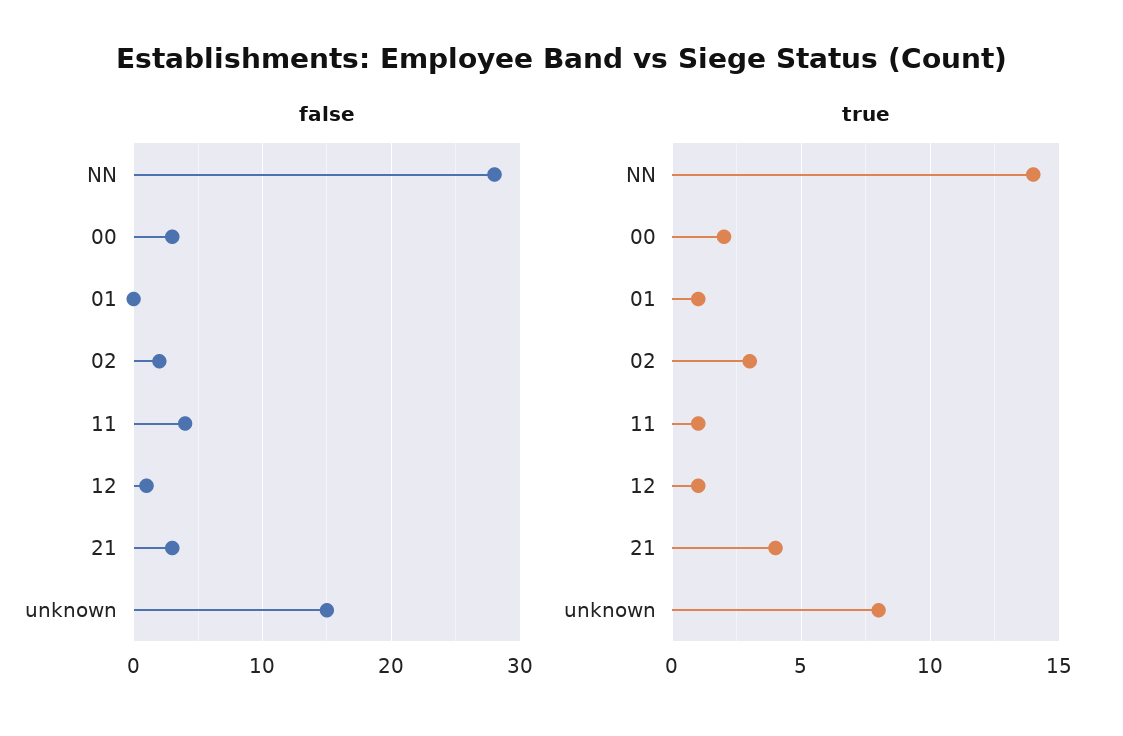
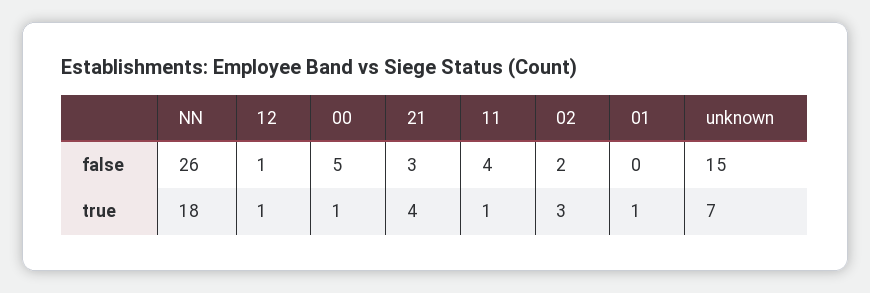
  {
    "false": {
-     "NN": 28,
+     "NN": 26,
-     "00": 3,
+     "00": 5,
      "01": 0,
      "02": 2,
      "11": 4,
      "12": 1,
      "21": 3,
      "unknown": 15
    },
    "true": {
-     "NN": 14,
+     "NN": 18,
-     "00": 2,
+     "00": 1,
      "01": 1,
      "02": 3,
      "11": 1,
      "12": 1,
      "21": 4,
-     "unknown": 8
+     "unknown": 7
    }
  }

